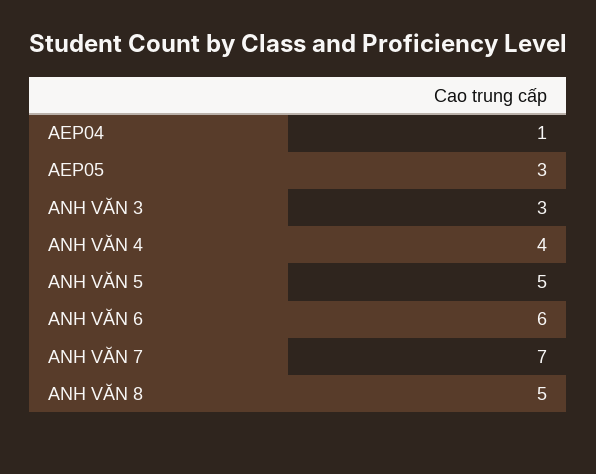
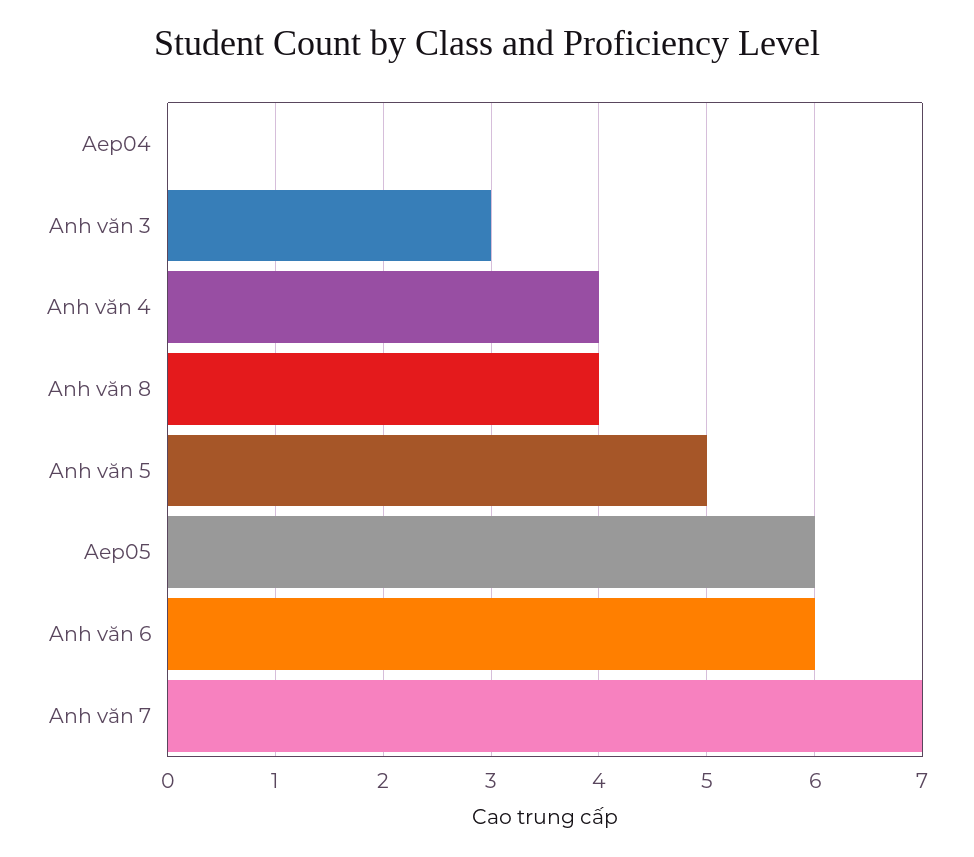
  {
-   "AEP04": 1,
+   "AEP04": 0,
-   "AEP05": 3,
+   "AEP05": 6,
    "ANH VĂN 3": 3,
    "ANH VĂN 4": 4,
    "ANH VĂN 5": 5,
    "ANH VĂN 6": 6,
    "ANH VĂN 7": 7,
-   "ANH VĂN 8": 5
+   "ANH VĂN 8": 4
  }

